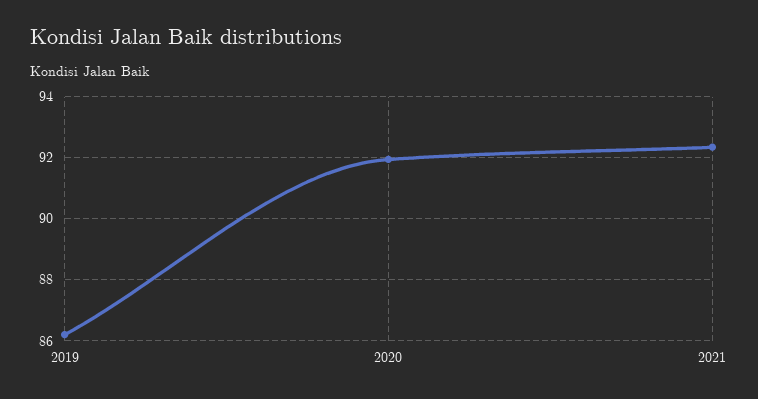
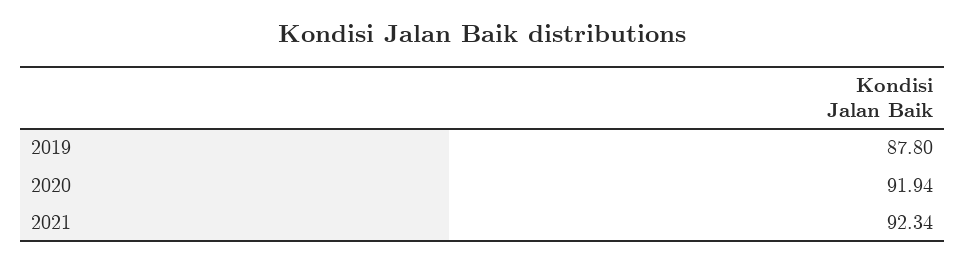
  {
-   "2019": 86.2,
+   "2019": 87.8,
    "2020": 91.94,
    "2021": 92.34
  }

